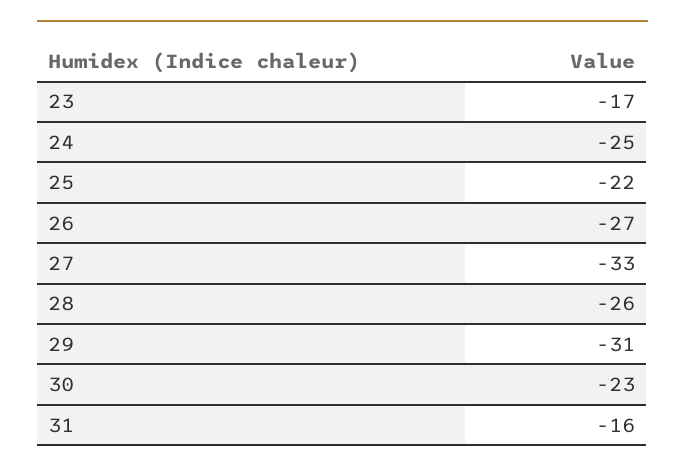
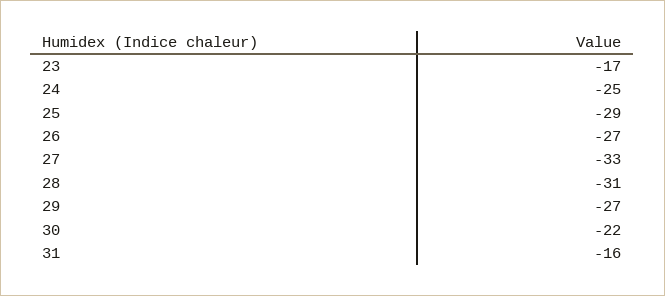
  {
    "23": -17,
    "24": -25,
-   "25": -22,
+   "25": -29,
    "26": -27,
    "27": -33,
-   "28": -26,
+   "28": -31,
-   "29": -31,
+   "29": -27,
-   "30": -23,
+   "30": -22,
    "31": -16
  }

